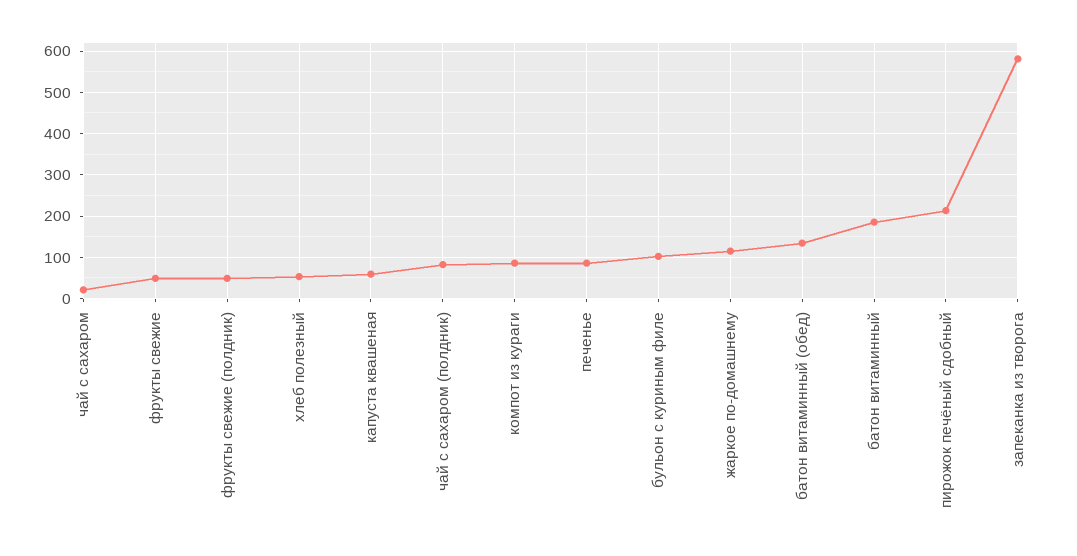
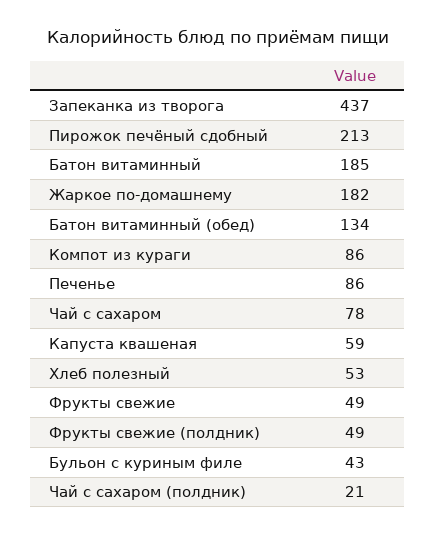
  {
-   "чай с сахаром": 20,
+   "чай с сахаром": 78,
    "фрукты свежие": 49,
    "фрукты свежие (полдник)": 49,
    "хлеб полезный": 53,
    "капуста квашеная": 59,
-   "чай с сахаром (полдник)": 80,
+   "чай с сахаром (полдник)": 21,
    "компот из кураги": 86,
    "печенье": 86,
-   "бульон с куриным филе": 100,
+   "бульон с куриным филе": 43,
-   "жаркое по-домашнему": 120,
+   "жаркое по-домашнему": 182,
    "батон витаминный (обед)": 134,
    "батон витаминный": 185,
    "пирожок печёный сдобный": 213,
-   "запеканка из творога": 580
+   "запеканка из творога": 437
  }

